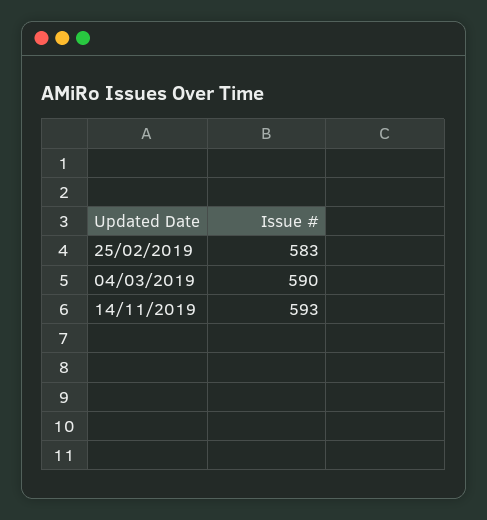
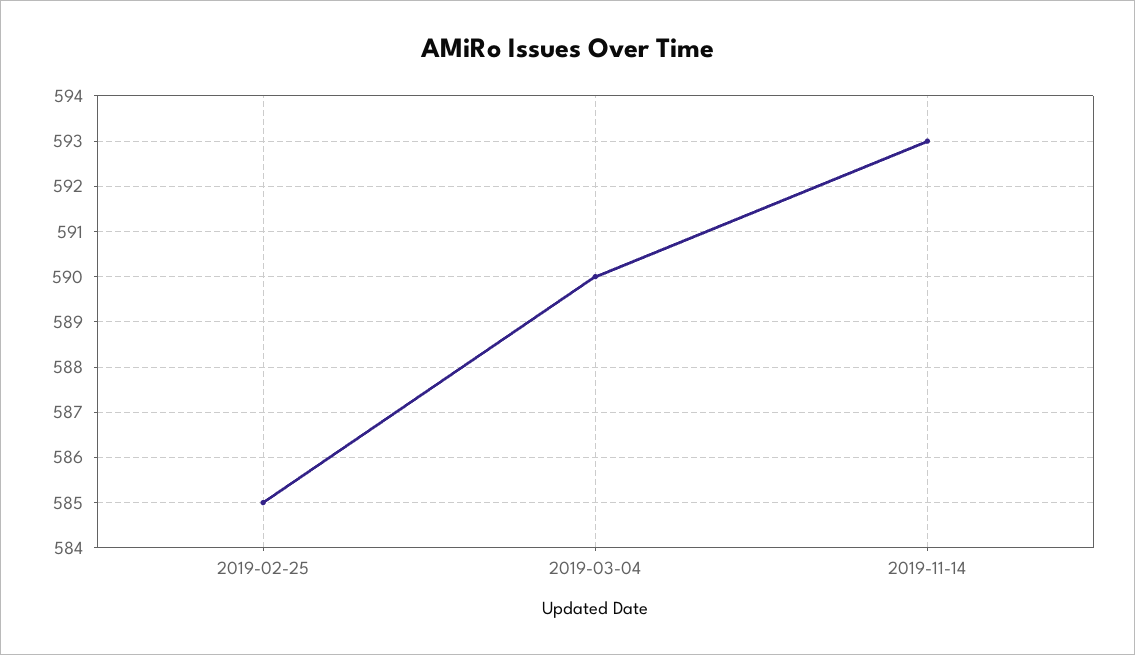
  {
-   "25/02/2019": 583,
+   "25/02/2019": 585,
    "04/03/2019": 590,
    "14/11/2019": 593
  }

